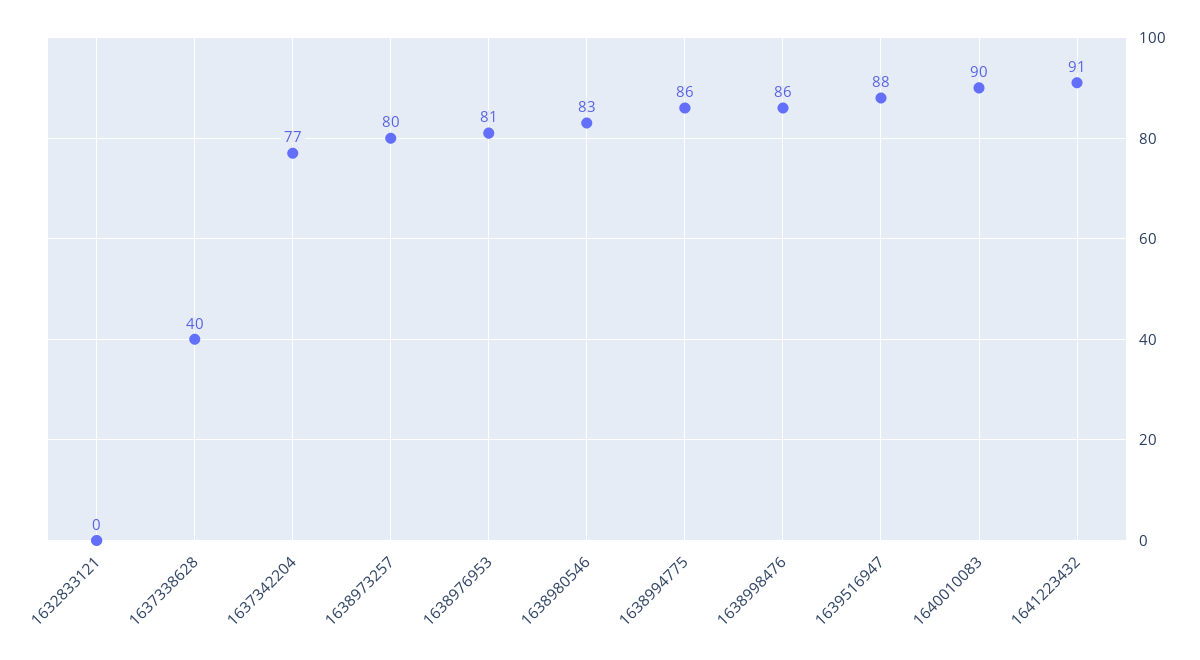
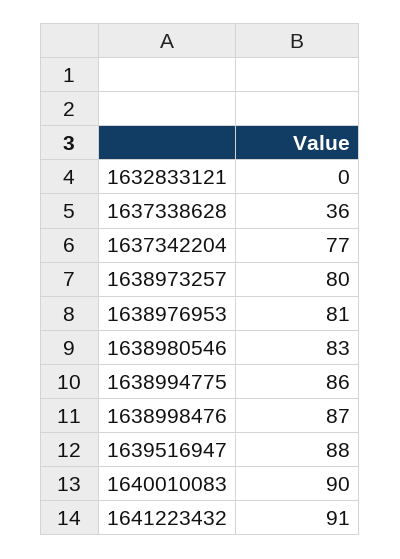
  {
    "1632833121": 0,
-   "1637338628": 40,
+   "1637338628": 36,
    "1637342204": 77,
    "1638973257": 80,
    "1638976953": 81,
    "1638980546": 83,
    "1638994775": 86,
-   "1638998476": 86,
+   "1638998476": 87,
    "1639516947": 88,
    "1640010083": 90,
    "1641223432": 91
  }

